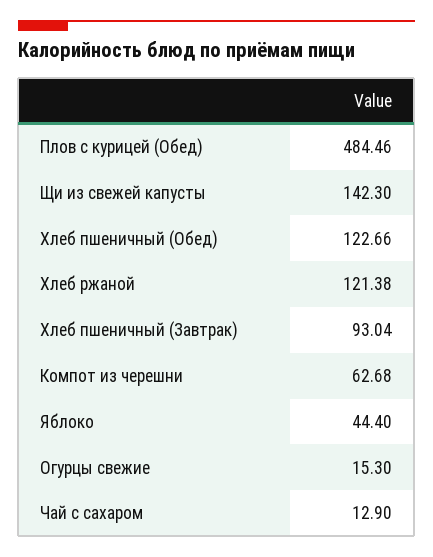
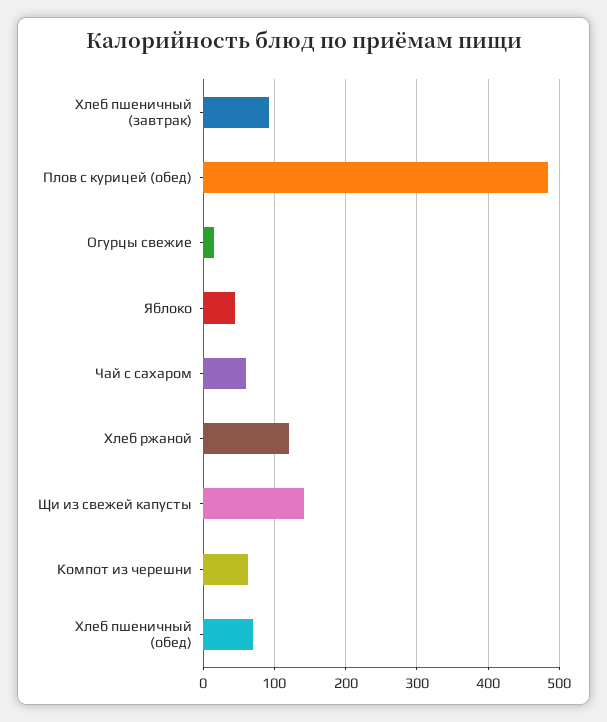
  {
    "Плов с курицей (Обед)": 484.46,
    "Щи из свежей капусты": 142.3,
-   "Хлеб пшеничный (Обед)": 122.66,
+   "Хлеб пшеничный (Обед)": 70,
    "Хлеб ржаной": 121.38,
    "Хлеб пшеничный (Завтрак)": 93.04,
    "Компот из черешни": 62.68,
    "Яблоко": 44.4,
    "Огурцы свежие": 15.3,
-   "Чай с сахаром": 12.9
+   "Чай с сахаром": 60
  }

